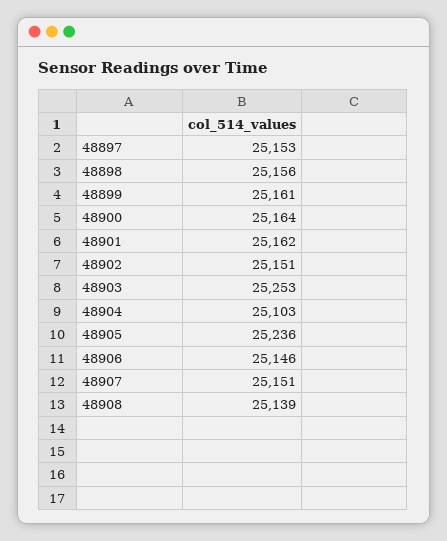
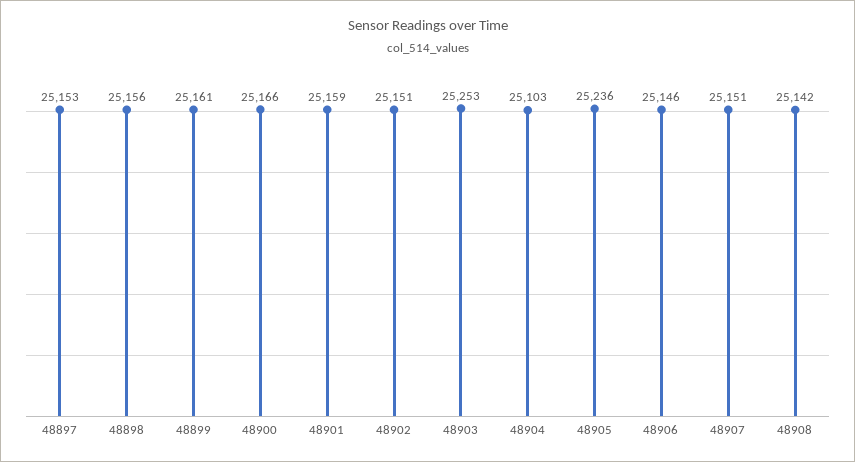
  {
    "48897": 25153,
    "48898": 25156,
    "48899": 25161,
-   "48900": 25164,
+   "48900": 25166,
-   "48901": 25162,
+   "48901": 25159,
    "48902": 25151,
    "48903": 25253,
    "48904": 25103,
    "48905": 25236,
    "48906": 25146,
    "48907": 25151,
-   "48908": 25139
+   "48908": 25142
  }

